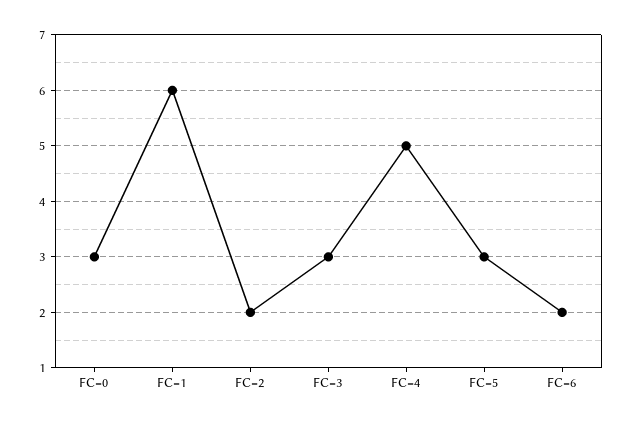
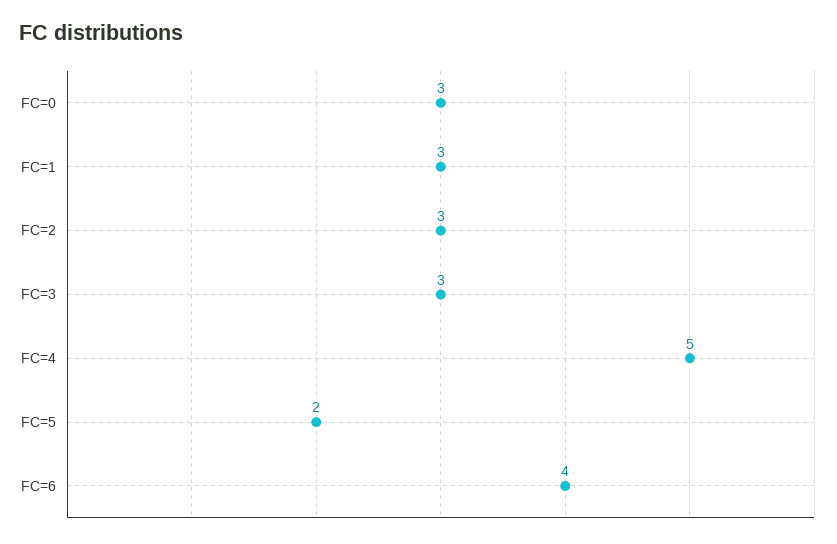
  {
    "FC=0": 3,
-   "FC=1": 6,
+   "FC=1": 3,
-   "FC=2": 2,
+   "FC=2": 3,
    "FC=3": 3,
    "FC=4": 5,
-   "FC=5": 3,
+   "FC=5": 2,
-   "FC=6": 2
+   "FC=6": 4
  }

